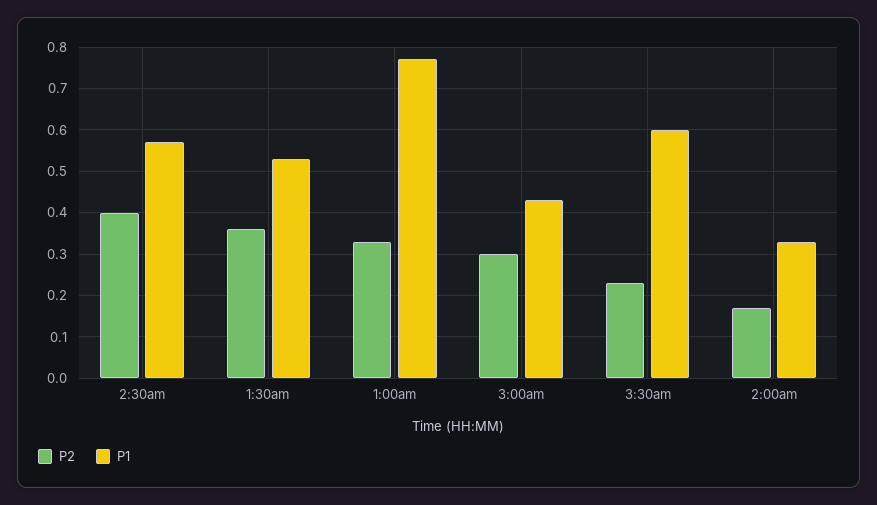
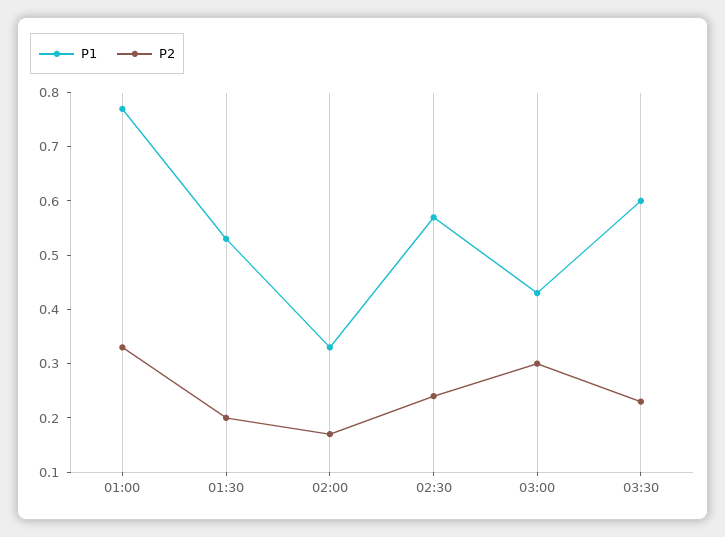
  {
    "P2": {
-     "2:30am": 0.4,
+     "2:30am": 0.25,
-     "1:30am": 0.35,
+     "1:30am": 0.2,
      "1:00am": 0.35,
      "3:00am": 0.3,
      "3:30am": 0.25,
      "2:00am": 0.15
    },
    "P1": {
      "2:30am": 0.55,
      "1:30am": 0.55,
      "1:00am": 0.75,
      "3:00am": 0.45,
      "3:30am": 0.6,
      "2:00am": 0.35
    }
  }

